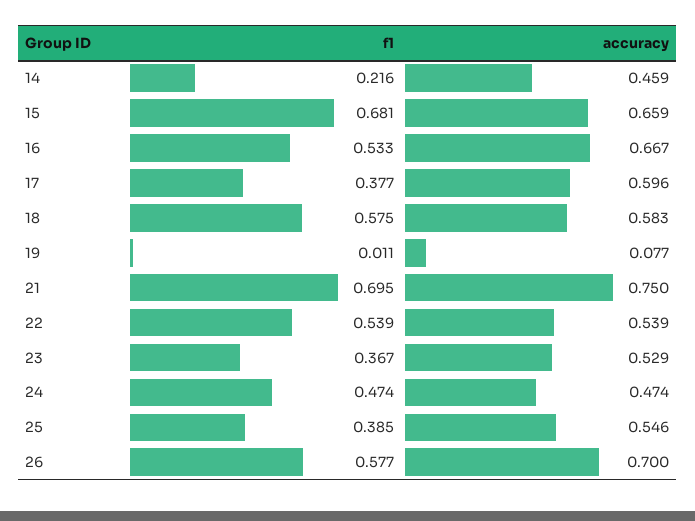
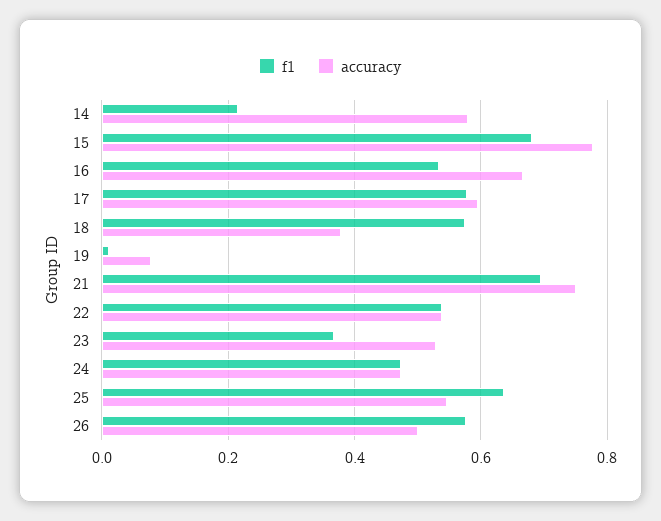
  {
    "f1": {
      "14": 0.216,
      "15": 0.681,
      "16": 0.533,
-     "17": 0.377,
+     "17": 0.58,
      "18": 0.575,
      "19": 0.011,
      "21": 0.695,
      "22": 0.539,
      "23": 0.367,
      "24": 0.474,
-     "25": 0.385,
+     "25": 0.64,
      "26": 0.577
    },
    "accuracy": {
-     "14": 0.459,
+     "14": 0.58,
-     "15": 0.659,
+     "15": 0.78,
      "16": 0.667,
      "17": 0.596,
-     "18": 0.583,
+     "18": 0.38,
      "19": 0.077,
      "21": 0.75,
      "22": 0.539,
      "23": 0.529,
      "24": 0.474,
      "25": 0.546,
-     "26": 0.7
+     "26": 0.5
    }
  }

